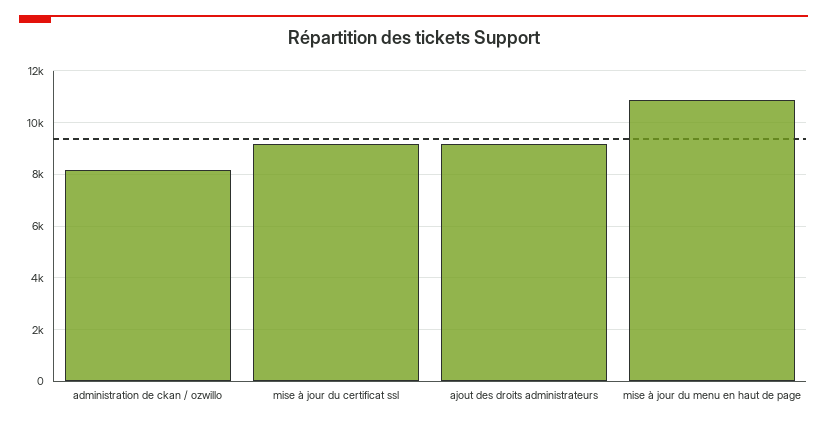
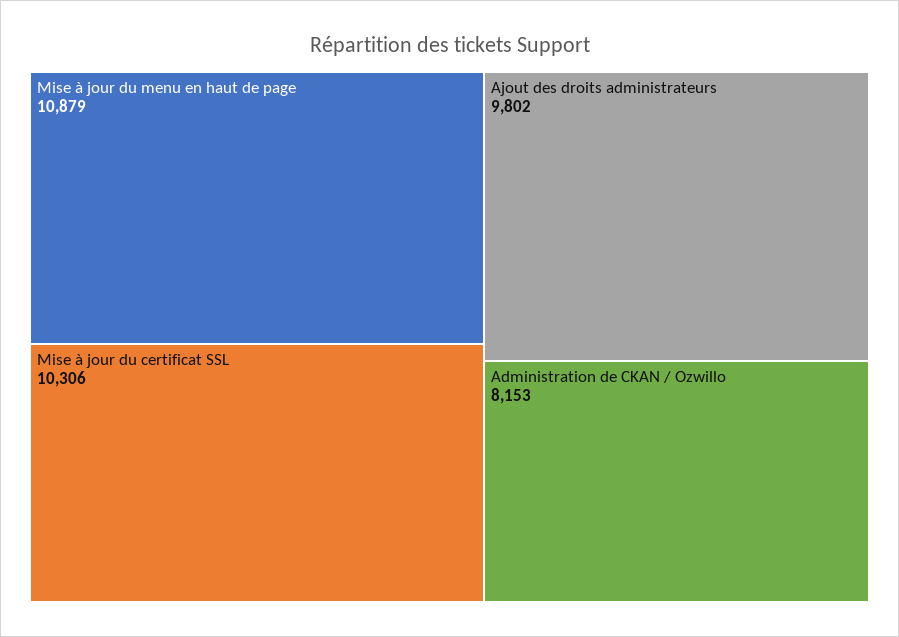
  {
    "administration de ckan / ozwillo": 8153,
-   "mise à jour du certificat ssl": 9250,
+   "mise à jour du certificat ssl": 10306,
-   "ajout des droits administrateurs": 9250,
+   "ajout des droits administrateurs": 9802,
    "mise à jour du menu en haut de page": 10879
  }

